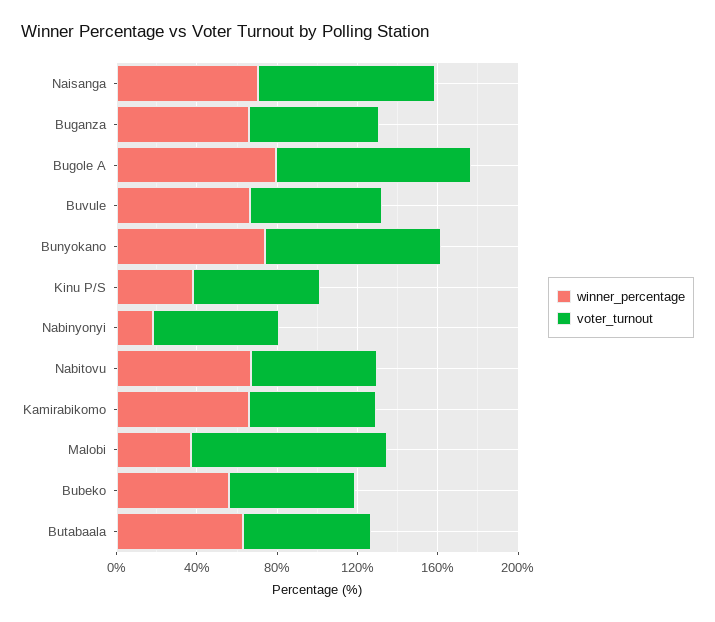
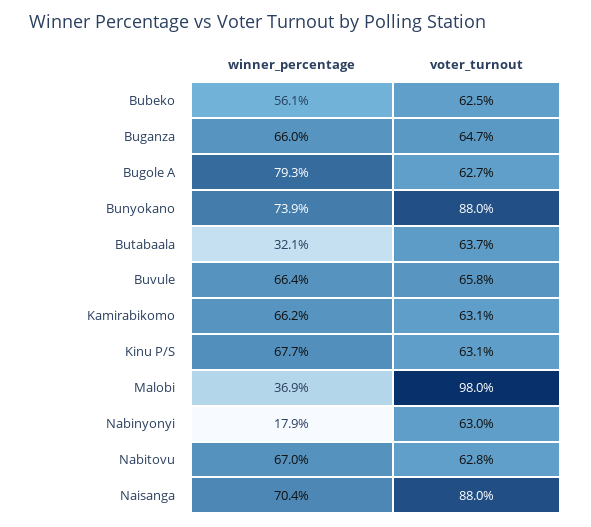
  {
    "winner_percentage": {
      "Naisanga": 70.4,
      "Buganza": 66,
      "Bugole A": 79.3,
      "Buvule": 66.4,
      "Bunyokano": 73.9,
-     "Kinu P/S": 40,
+     "Kinu P/S": 67.7,
      "Nabinyonyi": 17.9,
      "Nabitovu": 67,
      "Kamirabikomo": 66.2,
      "Malobi": 36.9,
      "Bubeko": 56.1,
-     "Butabaala": 60
+     "Butabaala": 32.1
    },
    "voter_turnout": {
      "Naisanga": 88,
      "Buganza": 64.7,
-     "Bugole A": 100,
+     "Bugole A": 62.7,
      "Buvule": 65.8,
      "Bunyokano": 88,
      "Kinu P/S": 63.1,
      "Nabinyonyi": 63,
      "Nabitovu": 62.8,
      "Kamirabikomo": 63.1,
      "Malobi": 98,
      "Bubeko": 62.5,
      "Butabaala": 63.7
    }
  }

